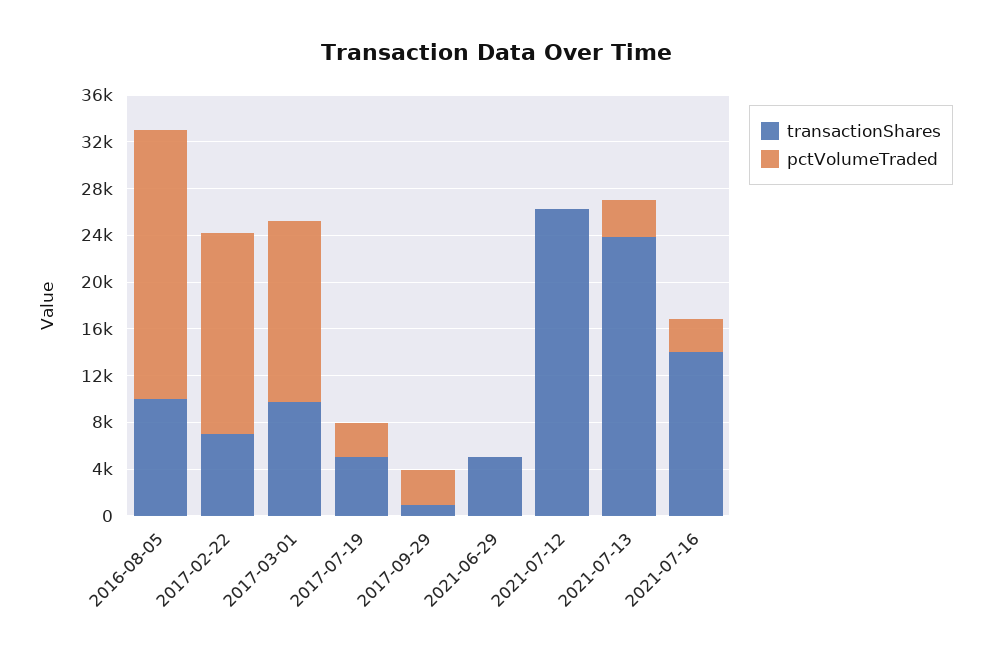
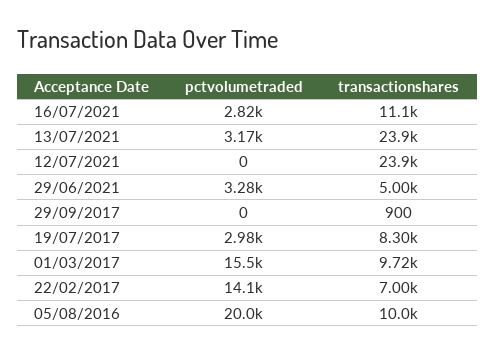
  {
    "transactionShares": {
      "2016-08-05": 10000,
      "2017-02-22": 7000,
      "2017-03-01": 9720,
-     "2017-07-19": 5000,
+     "2017-07-19": 8300,
      "2017-09-29": 900,
      "2021-06-29": 5000,
-     "2021-07-12": 26000,
+     "2021-07-12": 23900,
      "2021-07-13": 23900,
-     "2021-07-16": 14000
+     "2021-07-16": 11100
    },
    "pctVolumeTraded": {
-     "2016-08-05": 23000,
+     "2016-08-05": 20000,
-     "2017-02-22": 17000,
+     "2017-02-22": 14100,
      "2017-03-01": 15500,
      "2017-07-19": 2980,
-     "2017-09-29": 3000,
+     "2017-09-29": 0,
-     "2021-06-29": 0,
+     "2021-06-29": 3280,
      "2021-07-12": 0,
      "2021-07-13": 3170,
      "2021-07-16": 2820
    }
  }

